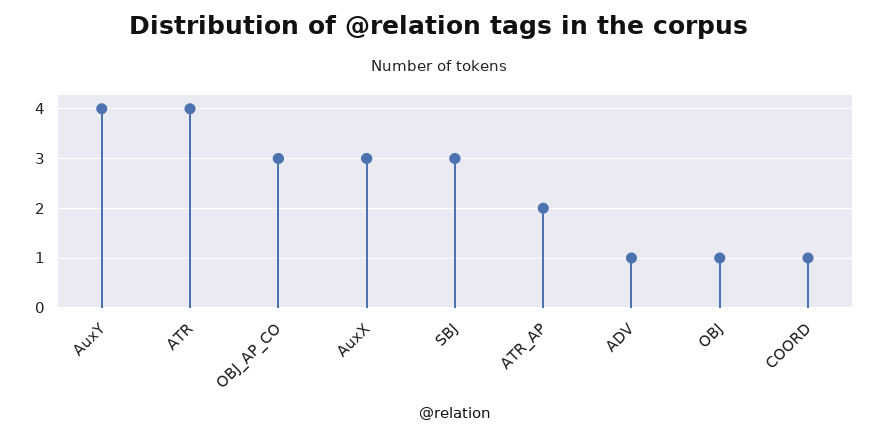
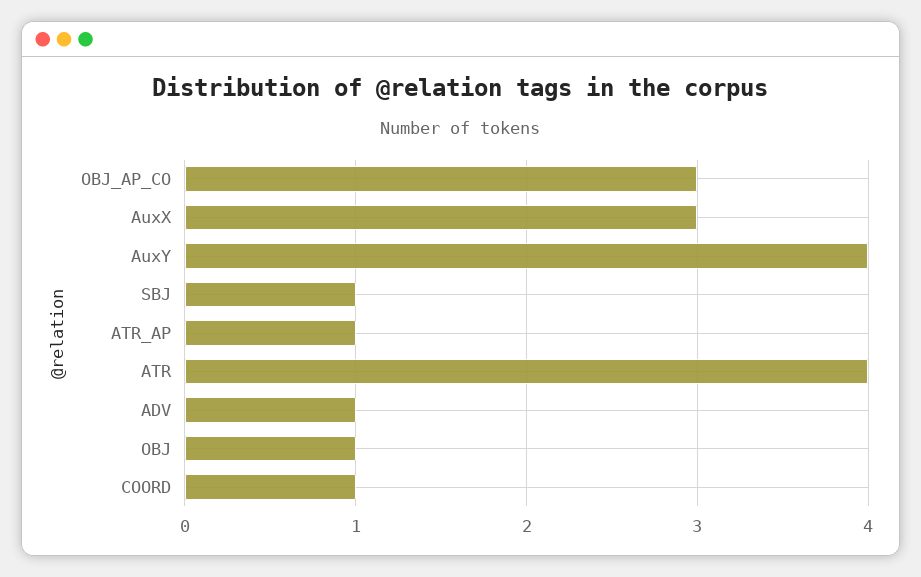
  {
    "AuxY": 4,
    "ATR": 4,
    "OBJ_AP_CO": 3,
    "AuxX": 3,
-   "SBJ": 3,
+   "SBJ": 1,
-   "ATR_AP": 2,
+   "ATR_AP": 1,
    "ADV": 1,
    "OBJ": 1,
    "COORD": 1
  }

